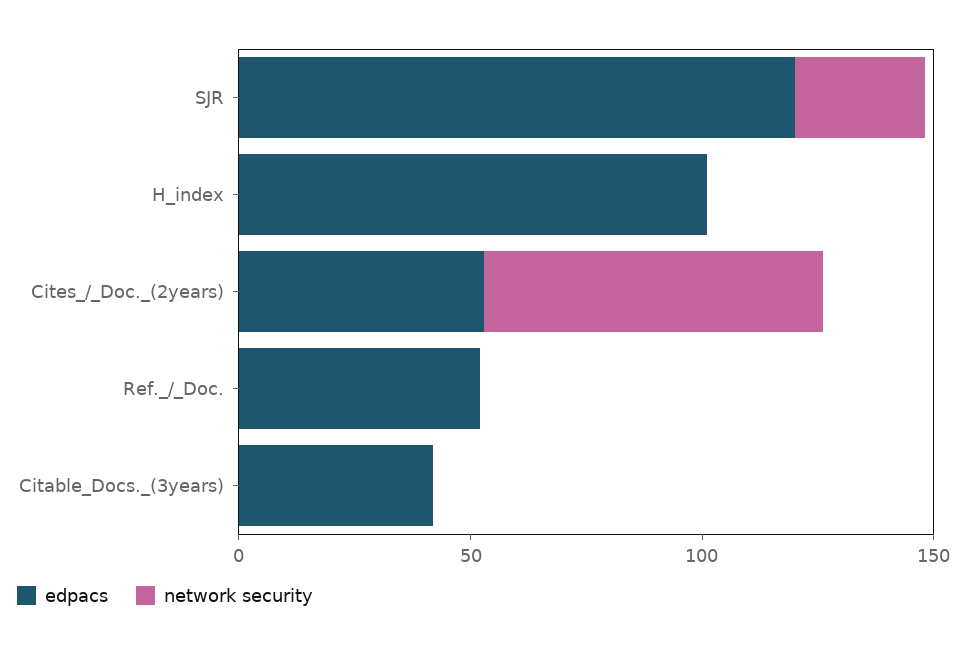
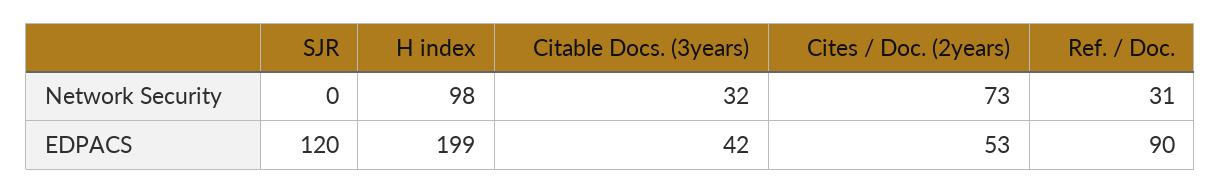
  {
    "edpacs": {
      "SJR": 120,
-     "H_index": 100,
+     "H_index": 199,
      "Cites_/_Doc._(2years)": 53,
-     "Ref._/_Doc.": 50,
+     "Ref._/_Doc.": 90,
      "Citable_Docs._(3years)": 42
    },
    "network security": {
-     "SJR": 30,
+     "SJR": 0,
-     "H_index": 0,
+     "H_index": 98,
      "Cites_/_Doc._(2years)": 73,
-     "Ref._/_Doc.": 0,
+     "Ref._/_Doc.": 31,
-     "Citable_Docs._(3years)": 0
+     "Citable_Docs._(3years)": 32
    }
  }

